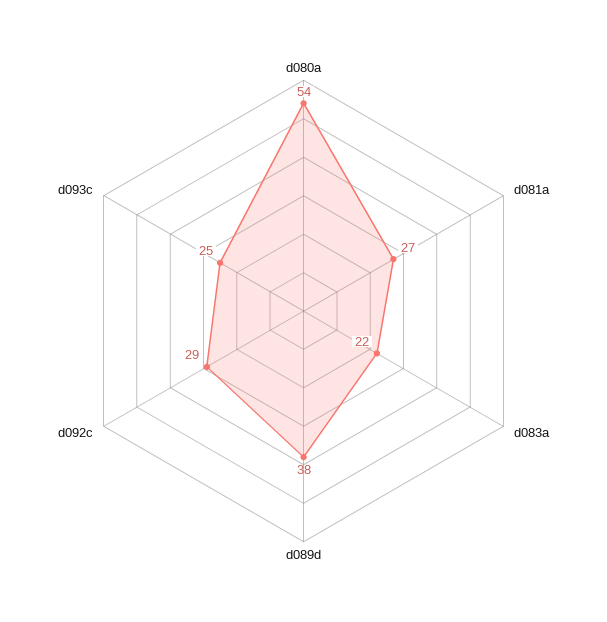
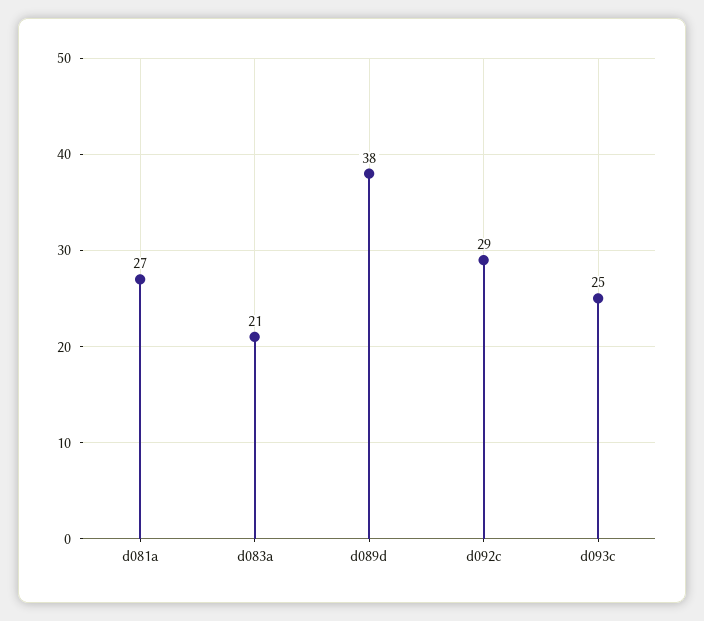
  {
-   "d080a": 54,
    "d081a": 27,
-   "d083a": 22,
+   "d083a": 21,
    "d089d": 38,
    "d092c": 29,
    "d093c": 25
  }

